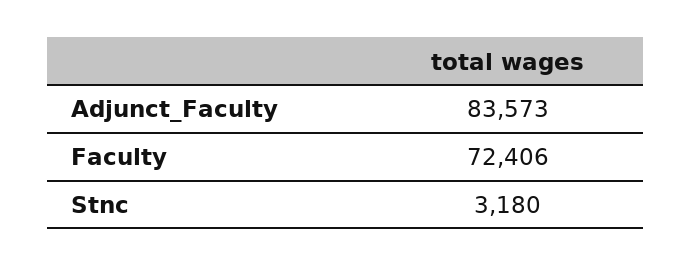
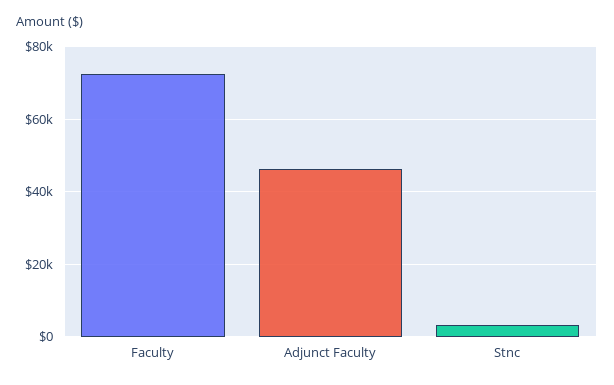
  {
-   "Adjunct_Faculty": 83573,
+   "Adjunct_Faculty": 46000,
    "Faculty": 72406,
    "Stnc": 3180
  }

